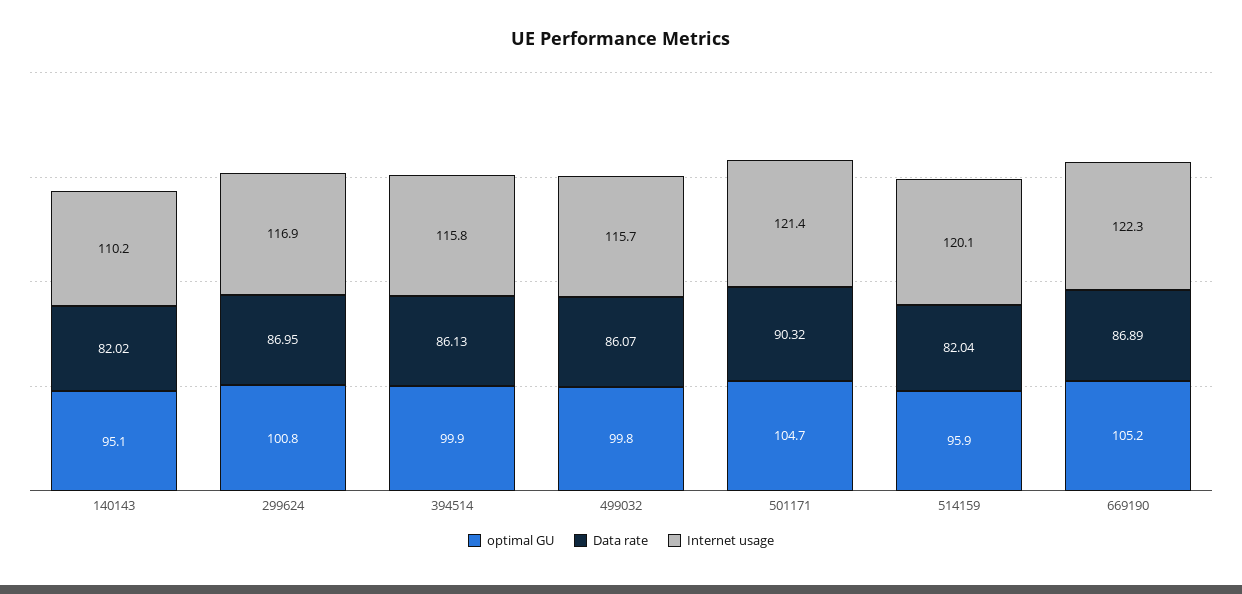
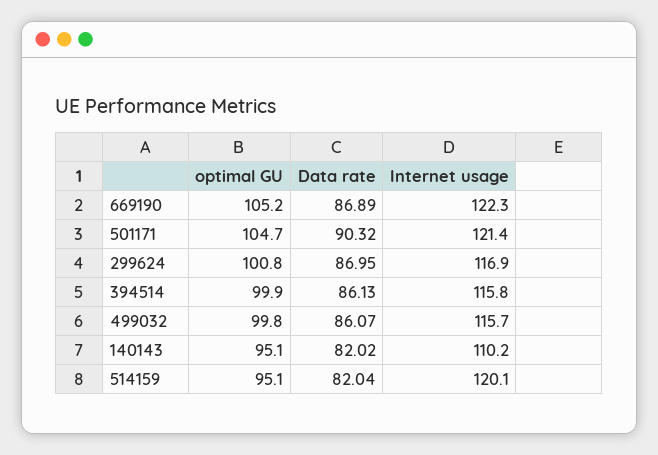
  {
    "optimal GU": {
      "140143": 95.1,
      "299624": 100.8,
      "394514": 99.9,
      "499032": 99.8,
      "501171": 104.7,
-     "514159": 95.9,
+     "514159": 95.1,
      "669190": 105.2
    },
    "Data rate": {
      "140143": 82.02,
      "299624": 86.95,
      "394514": 86.13,
      "499032": 86.07,
      "501171": 90.32,
      "514159": 82.04,
      "669190": 86.89
    },
    "Internet usage": {
      "140143": 110.2,
      "299624": 116.9,
      "394514": 115.8,
      "499032": 115.7,
      "501171": 121.4,
      "514159": 120.1,
      "669190": 122.3
    }
  }

